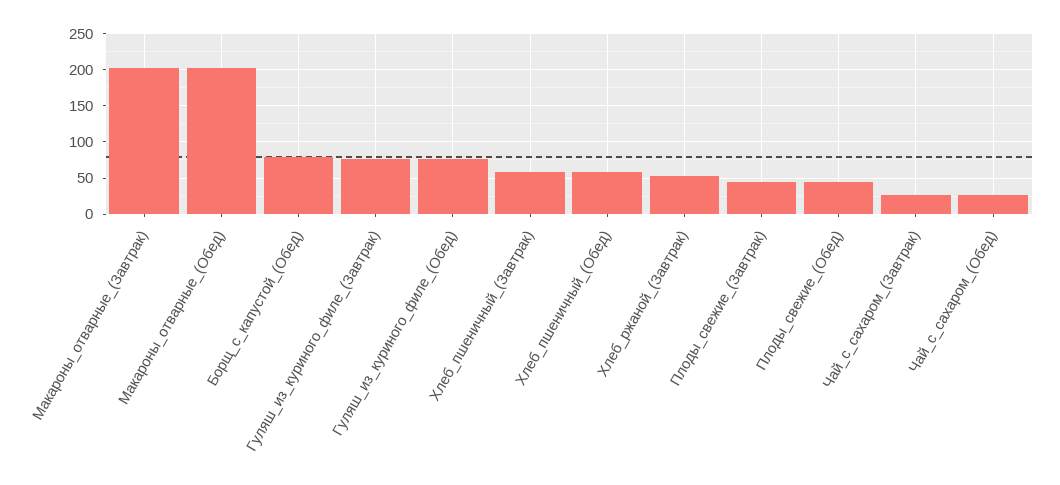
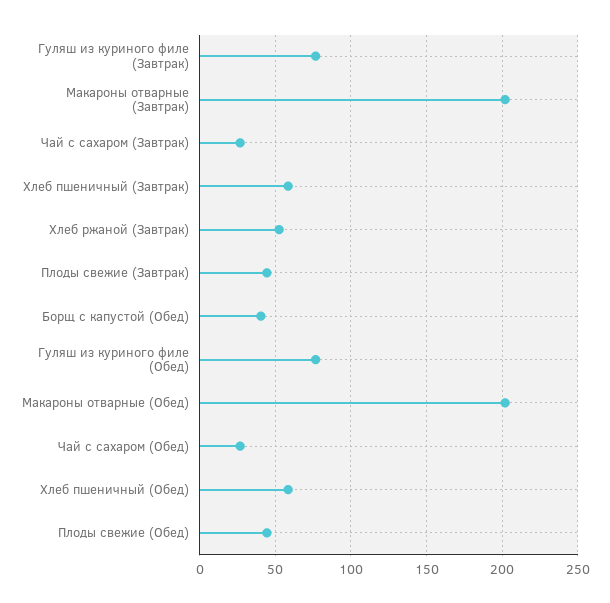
  {
    "Макароны_отварные_(Завтрак)": 200,
    "Макароны_отварные_(Обед)": 200,
-   "Борщ_с_капустой_(Обед)": 80,
+   "Борщ_с_капустой_(Обед)": 40,
    "Гуляш_из_куриного_филе_(Завтрак)": 75,
    "Гуляш_из_куриного_филе_(Обед)": 75,
    "Хлеб_пшеничный_(Завтрак)": 60,
    "Хлеб_пшеничный_(Обед)": 60,
    "Хлеб_ржаной_(Завтрак)": 55,
    "Плоды_свежие_(Завтрак)": 45,
    "Плоды_свежие_(Обед)": 45,
    "Чай_с_сахаром_(Завтрак)": 25,
    "Чай_с_сахаром_(Обед)": 25
  }

